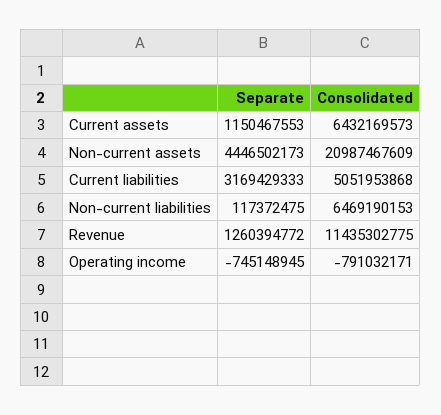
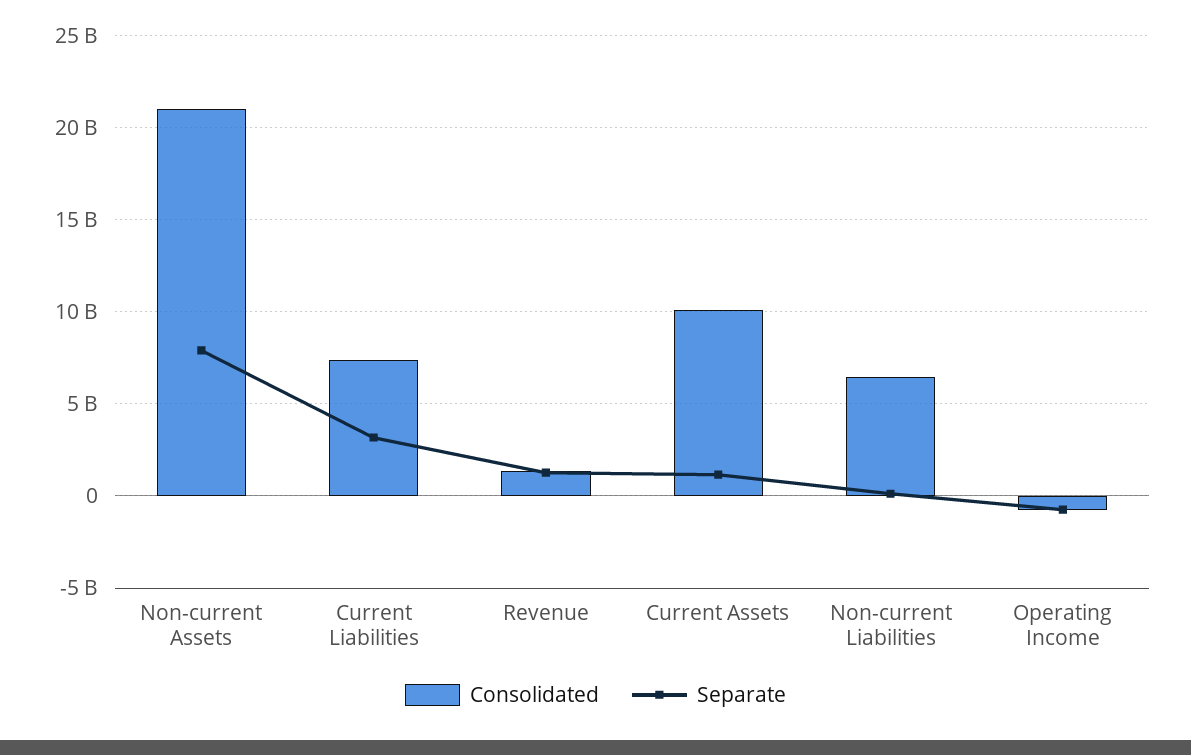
  {
    "Separate": {
      "Current assets": 1150467553,
-     "Non-current assets": 4446502173,
+     "Non-current assets": 8000000000,
      "Current liabilities": 3169429333,
      "Non-current liabilities": 117372475,
      "Revenue": 1260394772,
      "Operating income": -745148945
    },
    "Consolidated": {
-     "Current assets": 6432169573,
+     "Current assets": 10000000000,
      "Non-current assets": 20987467609,
-     "Current liabilities": 5051953868,
+     "Current liabilities": 7500000000,
      "Non-current liabilities": 6469190153,
-     "Revenue": 11435302775,
+     "Revenue": 1500000000,
      "Operating income": -791032171
    }
  }

